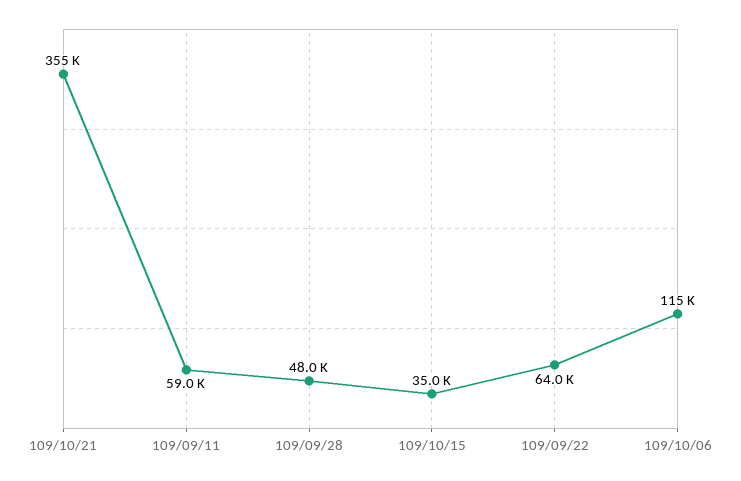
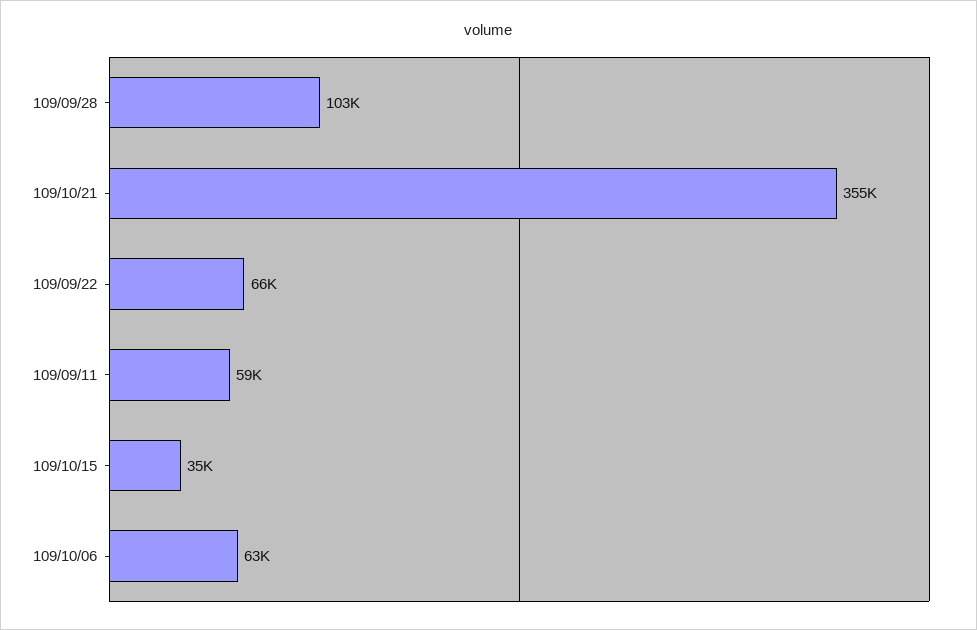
  {
    "109/10/21": 355000,
    "109/09/11": 59000,
-   "109/09/28": 48000,
+   "109/09/28": 103000,
    "109/10/15": 35000,
-   "109/09/22": 64000,
+   "109/09/22": 66000,
-   "109/10/06": 115000
+   "109/10/06": 63000
  }

